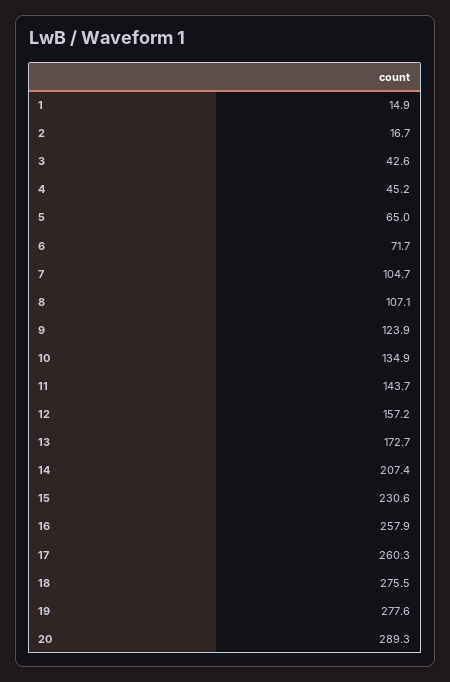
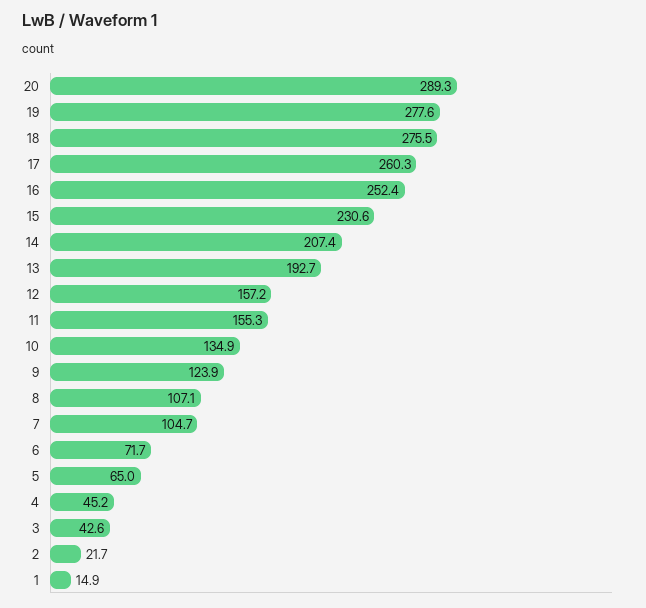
  {
    "1": 14.9,
-   "2": 16.7,
+   "2": 21.7,
    "3": 42.6,
    "4": 45.2,
    "5": 65,
    "6": 71.7,
    "7": 104.7,
    "8": 107.1,
    "9": 123.9,
    "10": 134.9,
-   "11": 143.7,
+   "11": 155.3,
    "12": 157.2,
-   "13": 172.7,
+   "13": 192.7,
    "14": 207.4,
    "15": 230.6,
-   "16": 257.9,
+   "16": 252.4,
    "17": 260.3,
    "18": 275.5,
    "19": 277.6,
    "20": 289.3
  }

